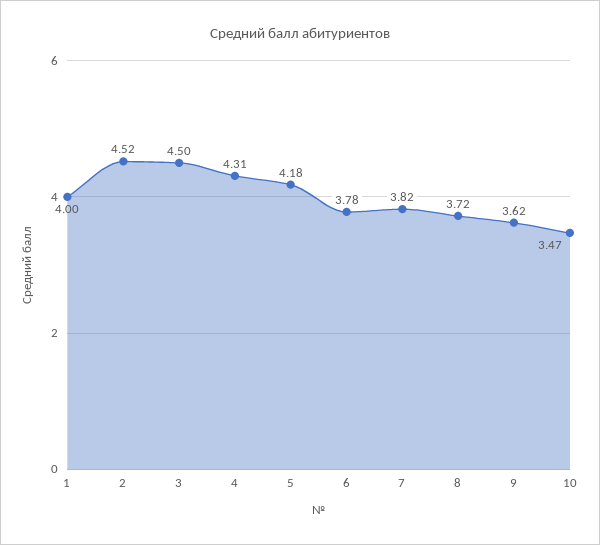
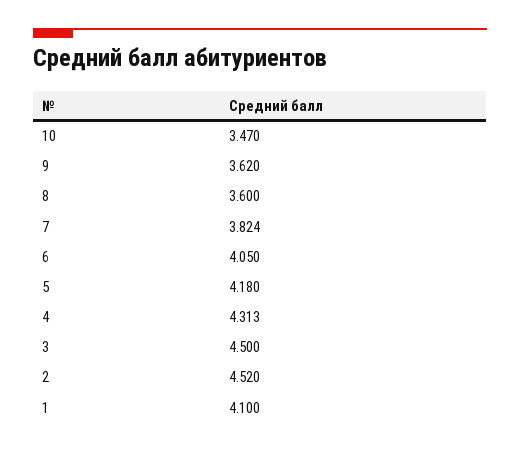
  {
-   "1": 4,
+   "1": 4.1,
    "2": 4.52,
    "3": 4.5,
    "4": 4.313,
    "5": 4.18,
-   "6": 3.78,
+   "6": 4.05,
    "7": 3.824,
-   "8": 3.72,
+   "8": 3.6,
    "9": 3.62,
    "10": 3.47
  }

